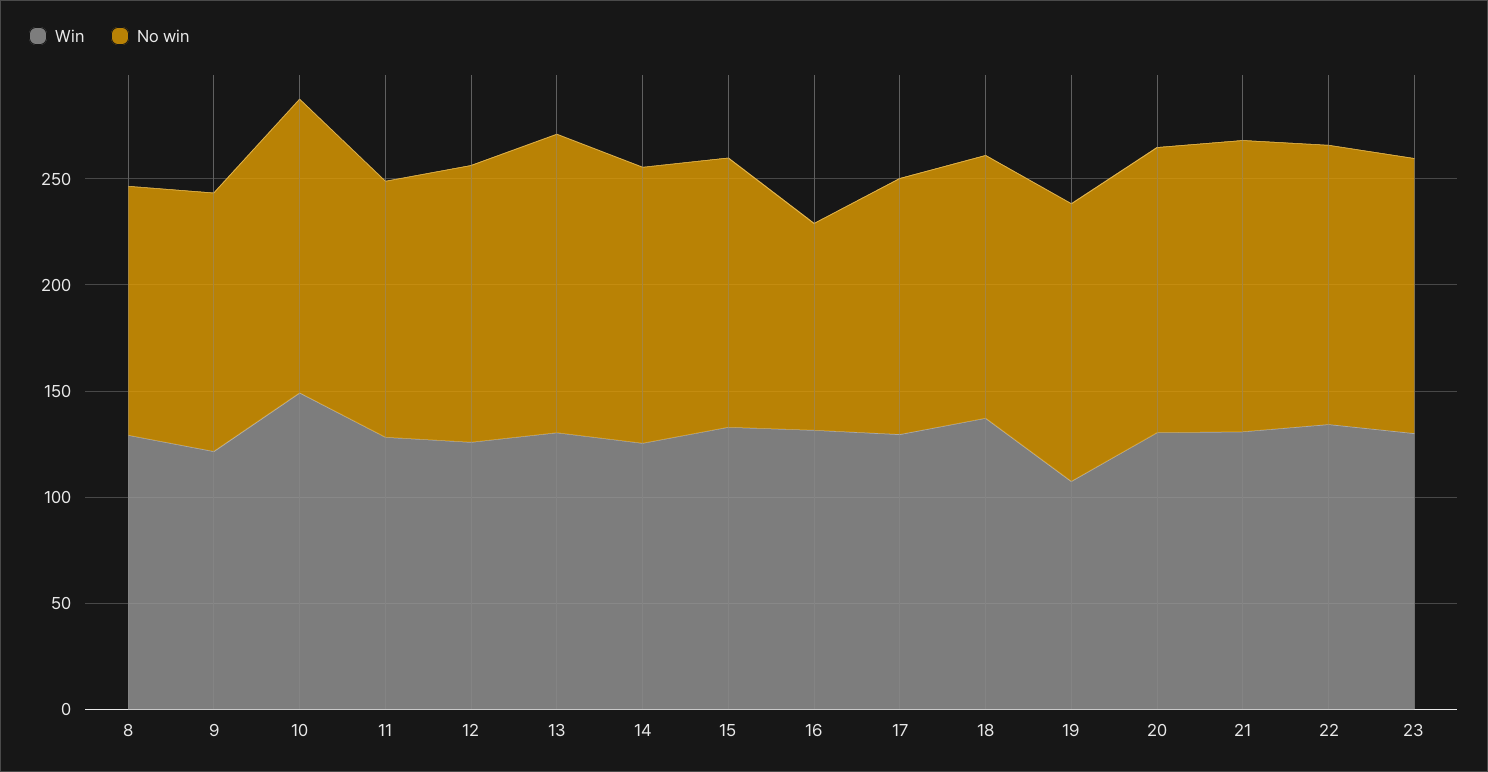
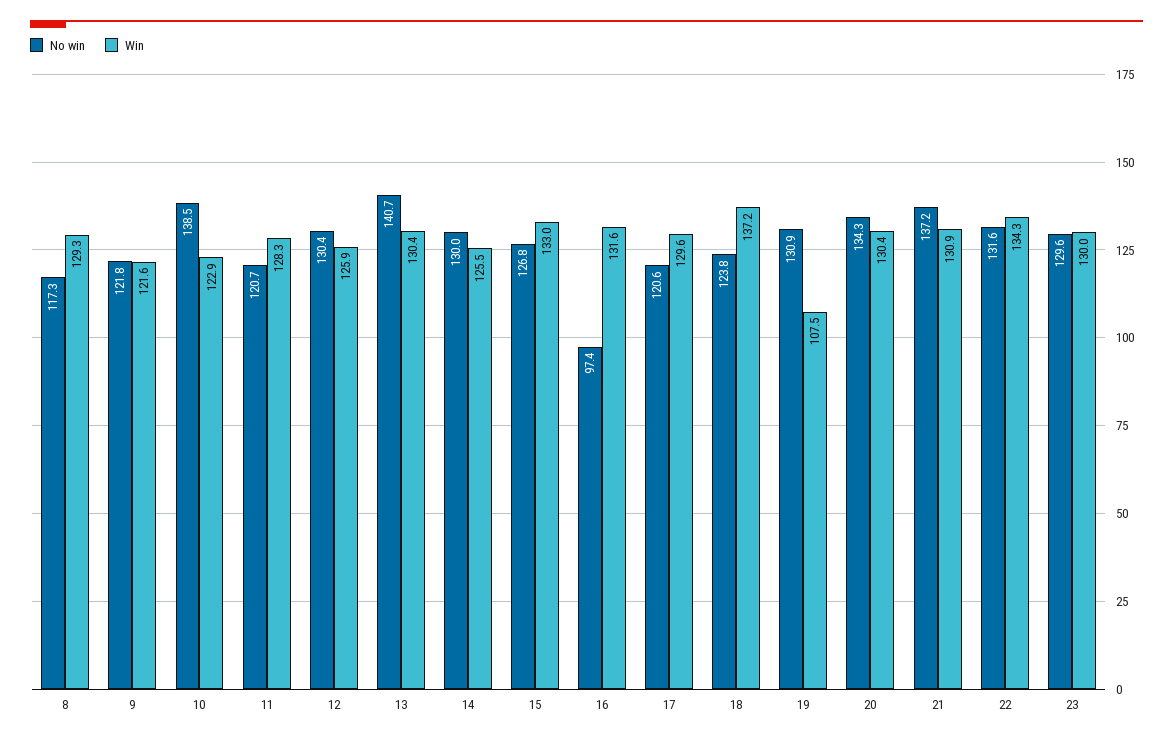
  {
    "Win": {
      "8": 129.3,
      "9": 121.6,
-     "10": 150,
+     "10": 122.9,
      "11": 128.3,
      "12": 125.9,
      "13": 130.4,
      "14": 125.5,
      "15": 133,
      "16": 131.6,
      "17": 129.6,
      "18": 137.2,
      "19": 107.5,
      "20": 130.4,
      "21": 130.9,
      "22": 134.3,
      "23": 130
    },
    "No win": {
      "8": 117.3,
      "9": 121.8,
      "10": 138.5,
      "11": 120.7,
      "12": 130.4,
      "13": 140.7,
      "14": 130,
      "15": 126.8,
      "16": 97.4,
      "17": 120.6,
      "18": 123.8,
      "19": 130.9,
      "20": 134.3,
      "21": 137.2,
      "22": 131.6,
      "23": 129.6
    }
  }

